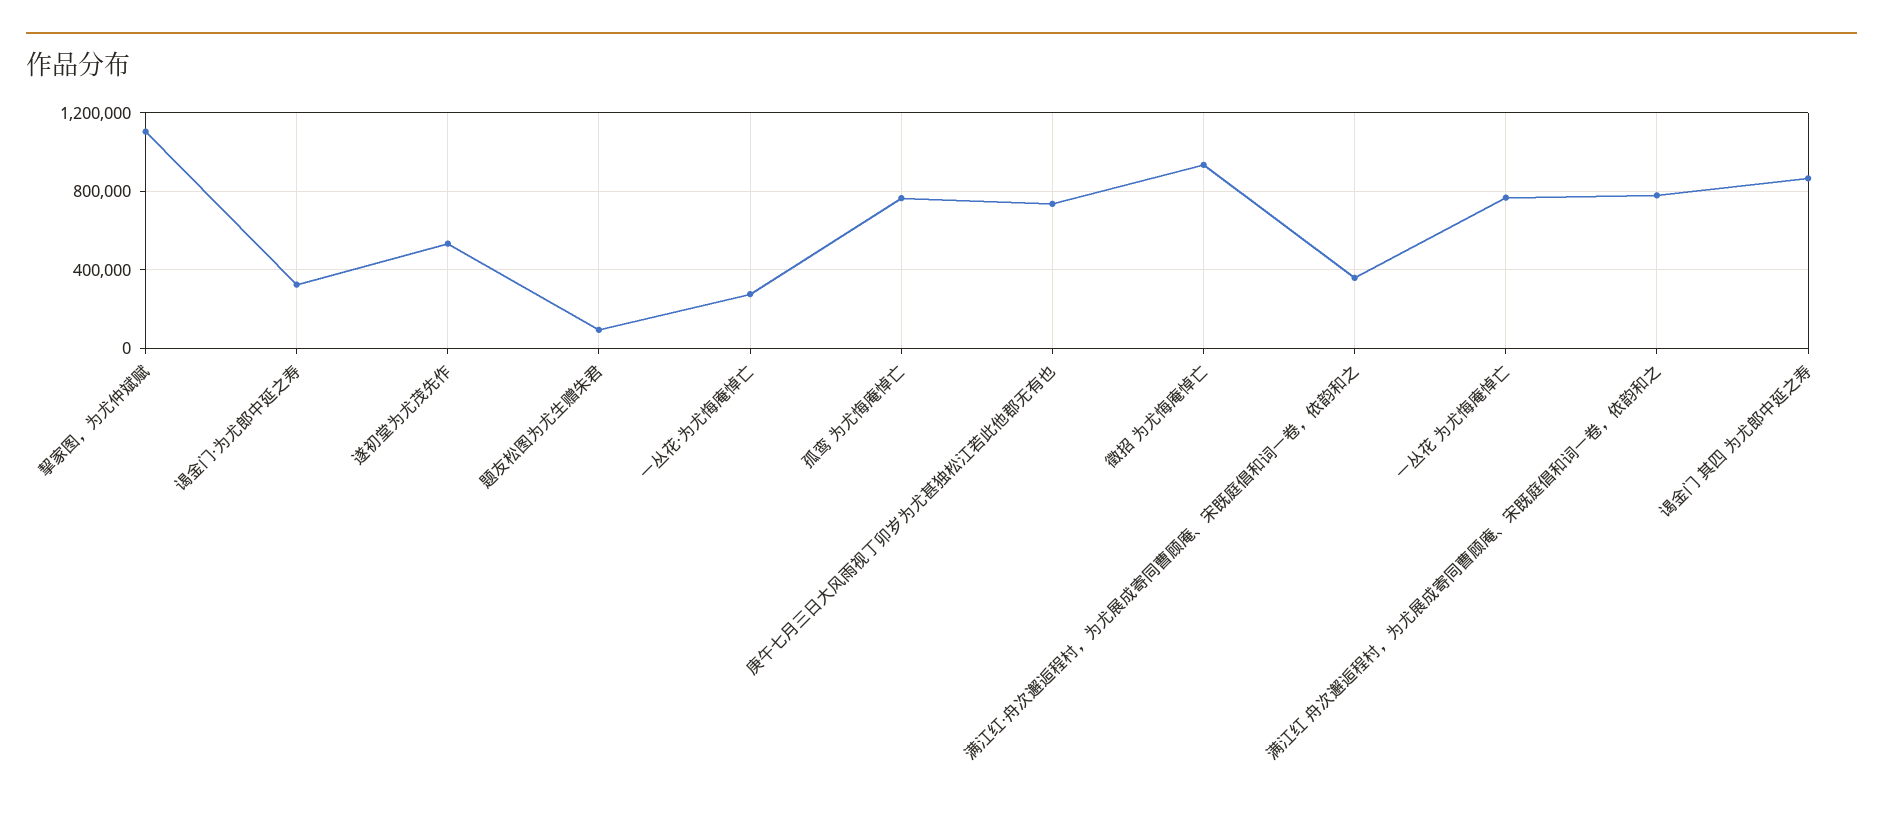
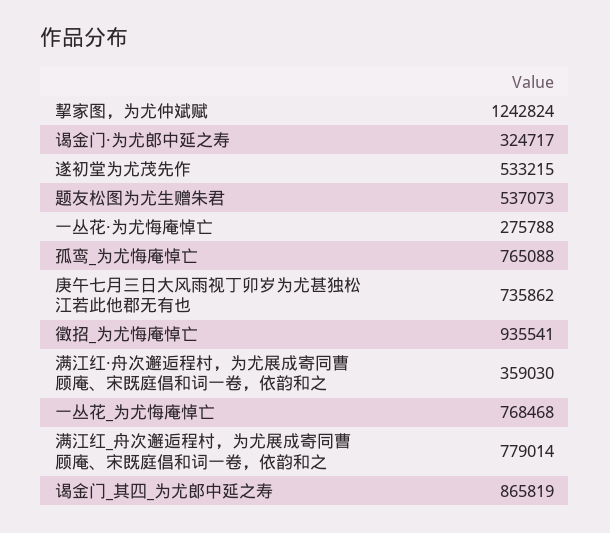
  {
-   "挈家图，为尤仲斌赋": 1100000,
+   "挈家图，为尤仲斌赋": 1242824,
    "谒金门·为尤郎中延之寿": 324717,
    "遂初堂为尤茂先作": 533215,
-   "题友松图为尤生赠朱君": 100000,
+   "题友松图为尤生赠朱君": 537073,
    "一丛花·为尤悔庵悼亡": 275788,
    "孤鸾 为尤悔庵悼亡": 765088,
    "庚午七月三日大风雨视丁卯岁为尤甚独松江若此他郡无有也": 735862,
    "徵招 为尤悔庵悼亡": 935541,
    "满江红·舟次邂逅程村，为尤展成寄同曹顾庵、宋既庭倡和词一卷，依韵和之": 359030,
    "一丛花 为尤悔庵悼亡": 768468,
    "满江红 舟次邂逅程村，为尤展成寄同曹顾庵、宋既庭倡和词一卷，依韵和之": 779014,
    "谒金门 其四 为尤郎中延之寿": 865819
  }

